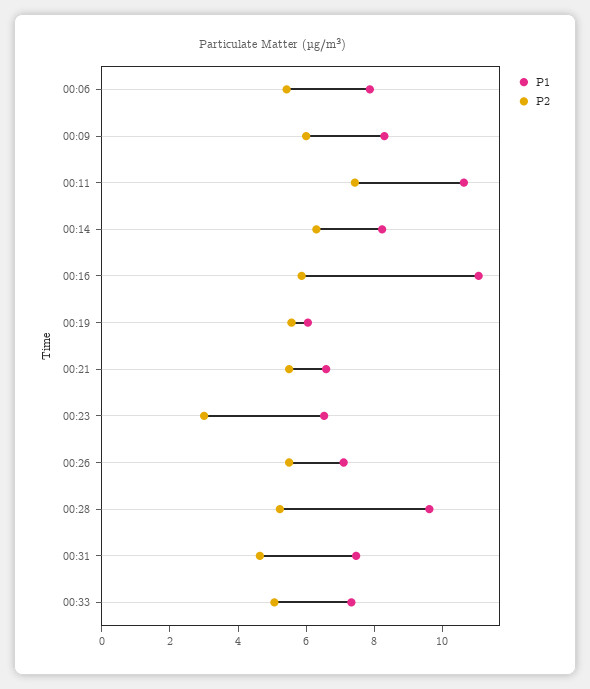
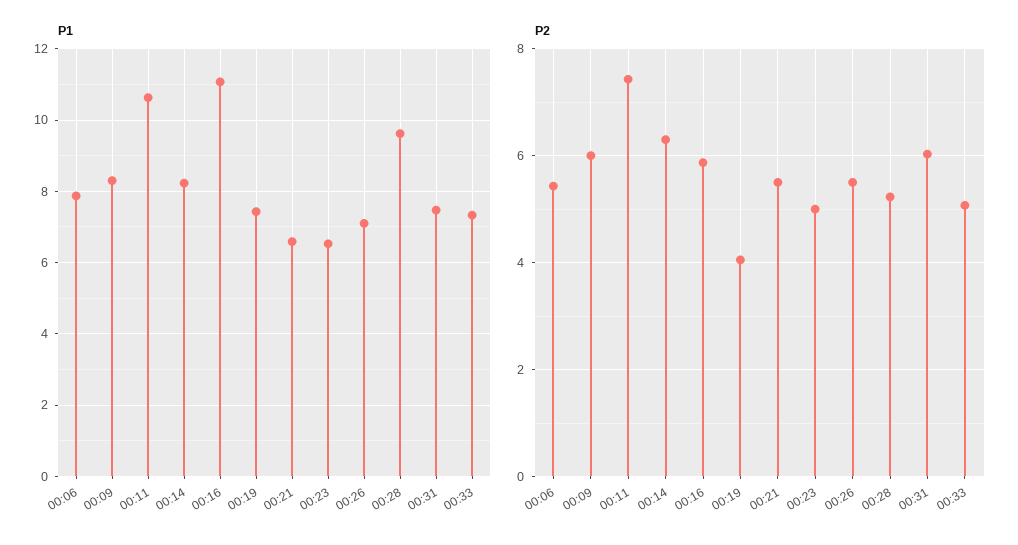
  {
    "P1": {
      "00:06": 7.8,
      "00:09": 8.4,
      "00:11": 10.6,
      "00:14": 8.2,
      "00:16": 11,
-     "00:19": 6,
+     "00:19": 7.4,
      "00:21": 6.6,
      "00:23": 6.6,
      "00:26": 7.2,
      "00:28": 9.6,
      "00:31": 7.4,
      "00:33": 7.4
    },
    "P2": {
      "00:06": 5.4,
      "00:09": 6,
      "00:11": 7.4,
      "00:14": 6.4,
      "00:16": 5.8,
-     "00:19": 5.5,
+     "00:19": 4,
      "00:21": 5.6,
-     "00:23": 3,
+     "00:23": 5,
      "00:26": 5.6,
      "00:28": 5.2,
-     "00:31": 4.5,
+     "00:31": 6,
      "00:33": 5
    }
  }

